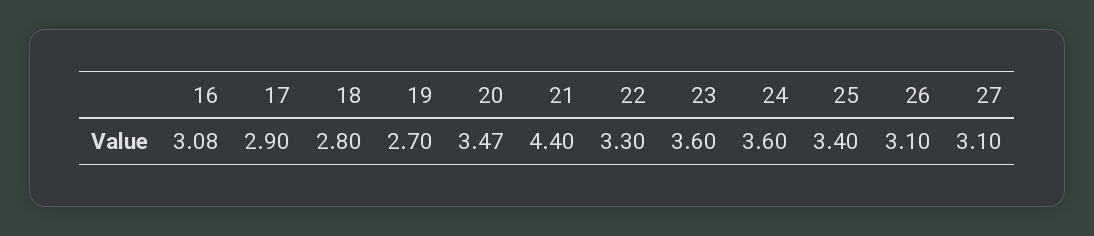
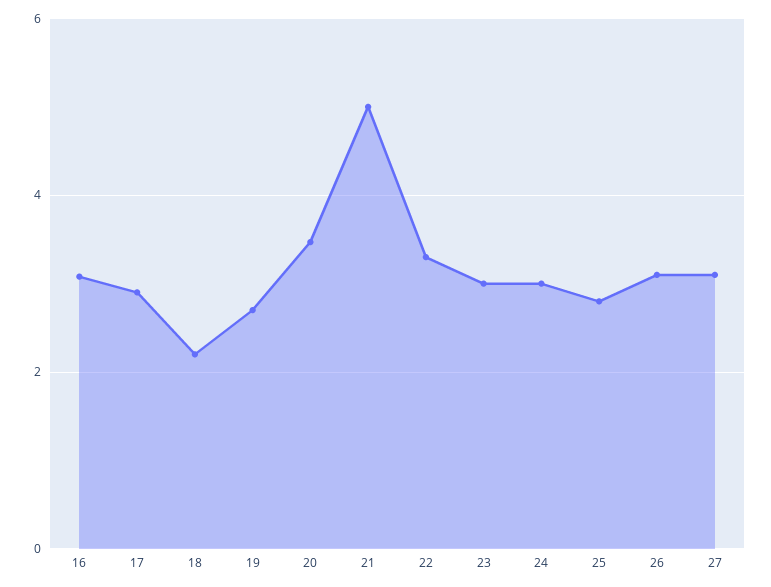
  {
    "16": 3.08,
    "17": 2.9,
-   "18": 2.8,
+   "18": 2.2,
    "19": 2.7,
    "20": 3.47,
-   "21": 4.4,
+   "21": 5,
    "22": 3.3,
-   "23": 3.6,
+   "23": 3,
-   "24": 3.6,
+   "24": 3,
-   "25": 3.4,
+   "25": 2.8,
    "26": 3.1,
    "27": 3.1
  }

